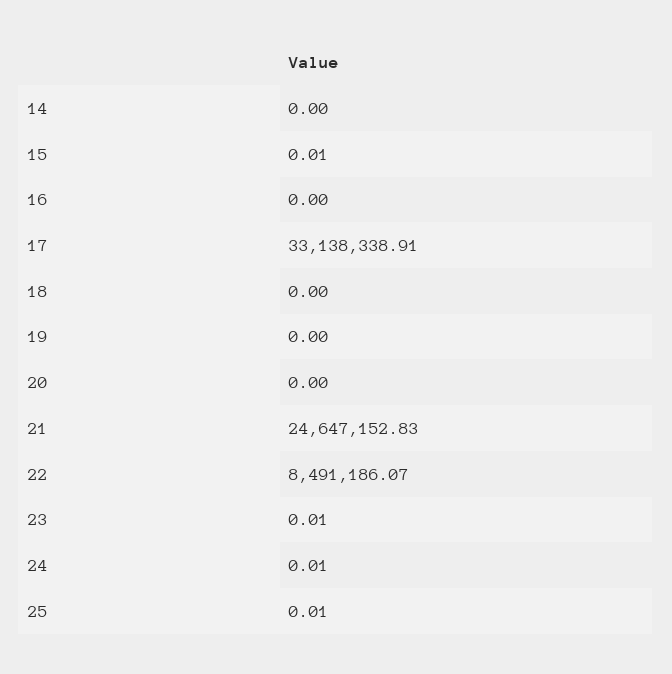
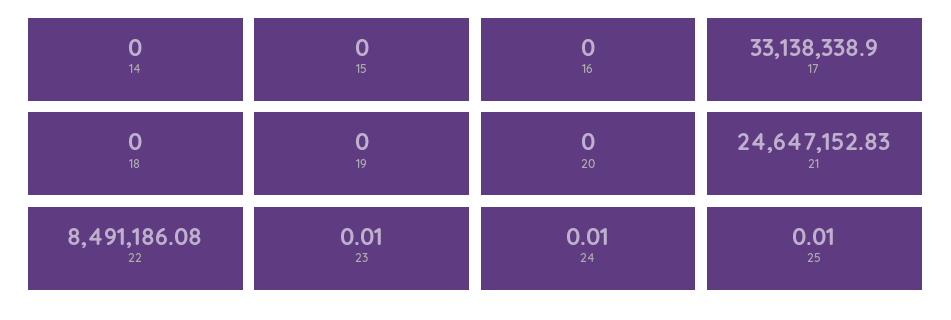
  {
    "14": 0,
-   "15": 0.01,
+   "15": 0,
    "16": 0,
-   "17": 33138338.91,
+   "17": 33138338.9,
    "18": 0,
    "19": 0,
    "20": 0,
    "21": 24647152.83,
-   "22": 8491186.07,
+   "22": 8491186.08,
    "23": 0.01,
    "24": 0.01,
    "25": 0.01
  }

